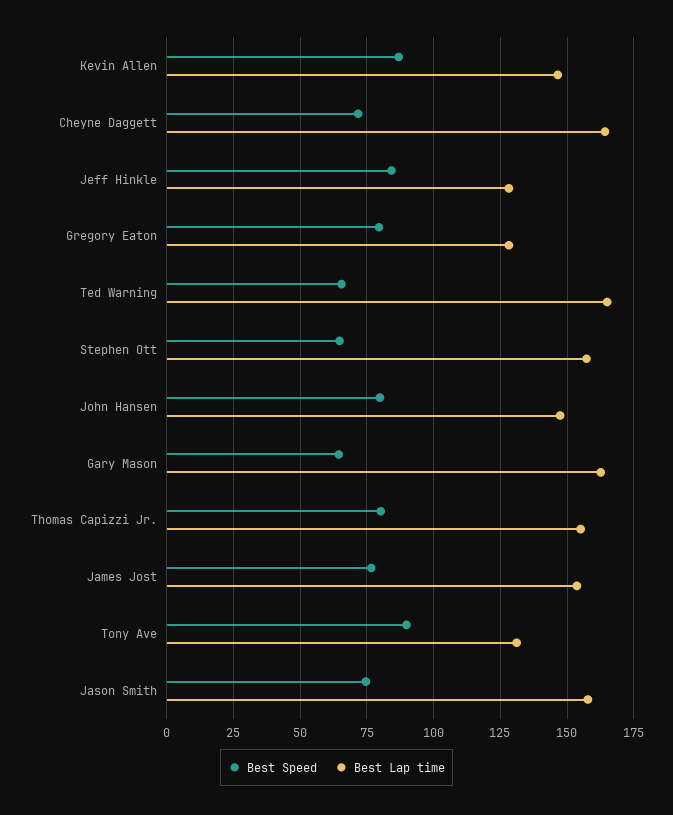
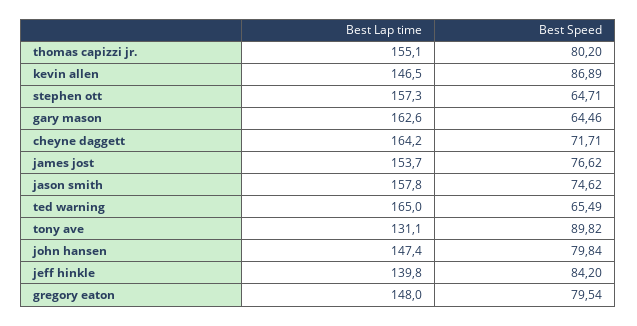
  {
    "Best Speed": {
      "Kevin Allen": 86.89,
      "Cheyne Daggett": 71.71,
      "Jeff Hinkle": 84.2,
      "Gregory Eaton": 79.54,
      "Ted Warning": 65.49,
      "Stephen Ott": 64.71,
      "John Hansen": 79.84,
      "Gary Mason": 64.46,
      "Thomas Capizzi Jr.": 80.2,
      "James Jost": 76.62,
      "Tony Ave": 89.82,
      "Jason Smith": 74.62
    },
    "Best Lap time": {
      "Kevin Allen": 146.5,
      "Cheyne Daggett": 164.2,
-     "Jeff Hinkle": 127.5,
+     "Jeff Hinkle": 139.8,
-     "Gregory Eaton": 127.5,
+     "Gregory Eaton": 148,
      "Ted Warning": 165,
      "Stephen Ott": 157.3,
      "John Hansen": 147.4,
      "Gary Mason": 162.6,
      "Thomas Capizzi Jr.": 155.1,
      "James Jost": 153.7,
      "Tony Ave": 131.1,
      "Jason Smith": 157.8
    }
  }

